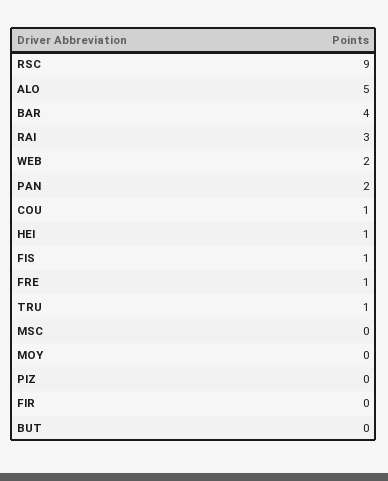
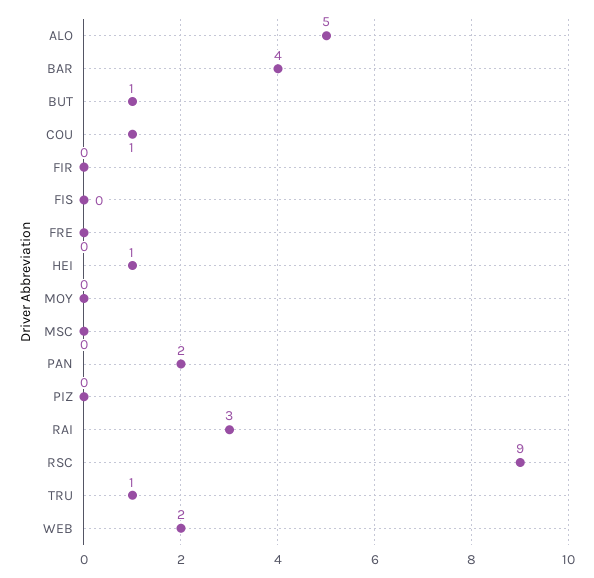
  {
    "RSC": 9,
    "ALO": 5,
    "BAR": 4,
    "RAI": 3,
    "WEB": 2,
    "PAN": 2,
    "COU": 1,
    "HEI": 1,
-   "FIS": 1,
+   "FIS": 0,
-   "FRE": 1,
+   "FRE": 0,
    "TRU": 1,
    "MSC": 0,
    "MOY": 0,
    "PIZ": 0,
    "FIR": 0,
-   "BUT": 0
+   "BUT": 1
  }

